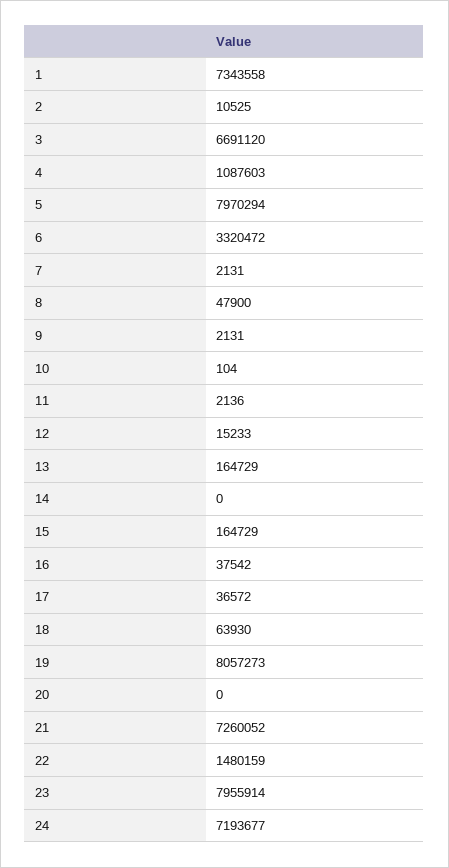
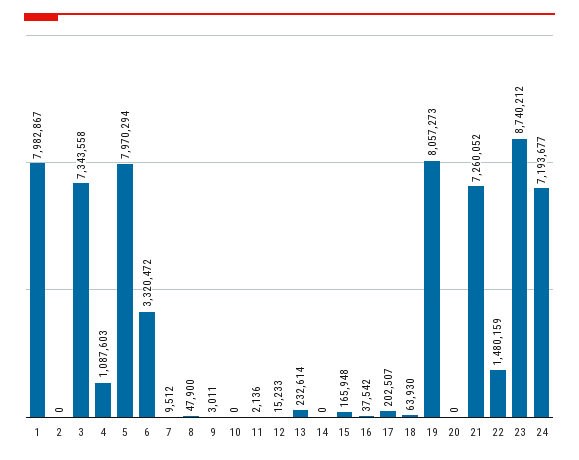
  {
-   "1": 7343558,
+   "1": 7982867,
-   "2": 10525,
+   "2": 0,
-   "3": 6691120,
+   "3": 7343558,
    "4": 1087603,
    "5": 7970294,
    "6": 3320472,
-   "7": 2131,
+   "7": 9512,
    "8": 47900,
-   "9": 2131,
+   "9": 3011,
-   "10": 104,
+   "10": 0,
    "11": 2136,
    "12": 15233,
-   "13": 164729,
+   "13": 232614,
    "14": 0,
-   "15": 164729,
+   "15": 165948,
    "16": 37542,
-   "17": 36572,
+   "17": 202507,
    "18": 63930,
    "19": 8057273,
    "20": 0,
    "21": 7260052,
    "22": 1480159,
-   "23": 7955914,
+   "23": 8740212,
    "24": 7193677
  }

